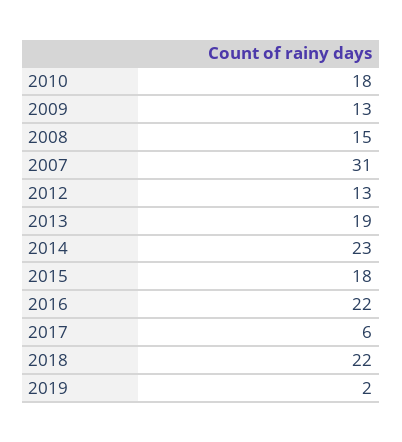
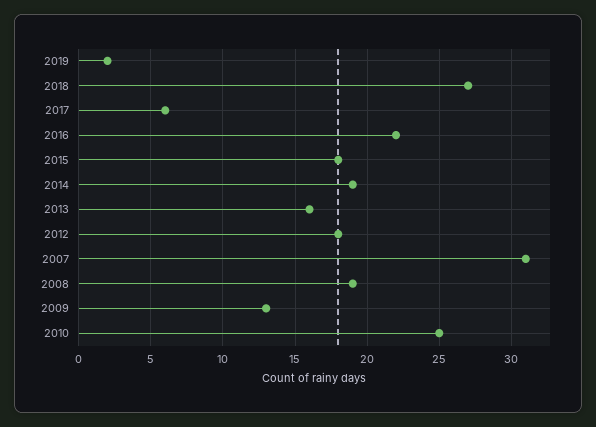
  {
-   "2010": 18,
+   "2010": 25,
    "2009": 13,
-   "2008": 15,
+   "2008": 19,
    "2007": 31,
-   "2012": 13,
+   "2012": 18,
-   "2013": 19,
+   "2013": 16,
-   "2014": 23,
+   "2014": 19,
    "2015": 18,
    "2016": 22,
    "2017": 6,
-   "2018": 22,
+   "2018": 27,
    "2019": 2
  }

